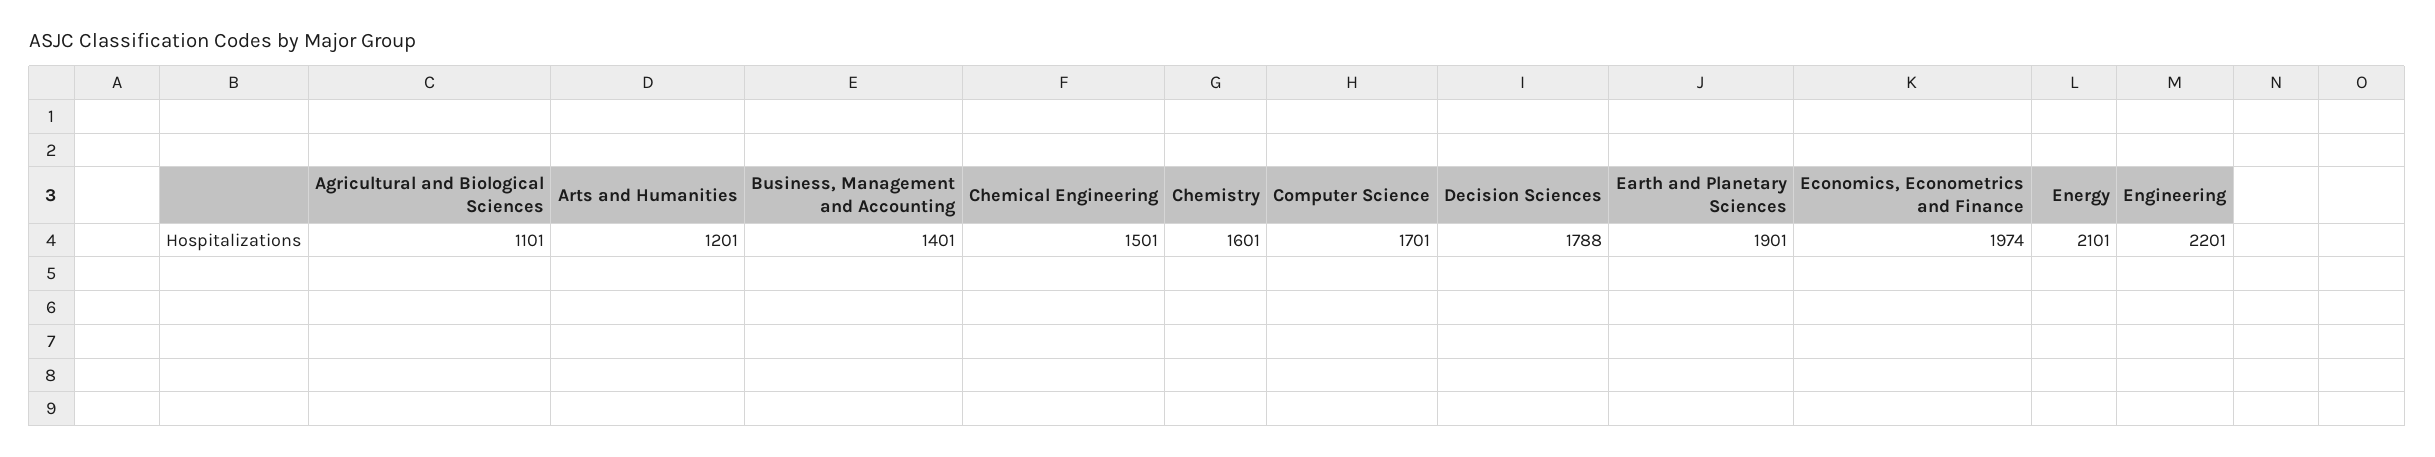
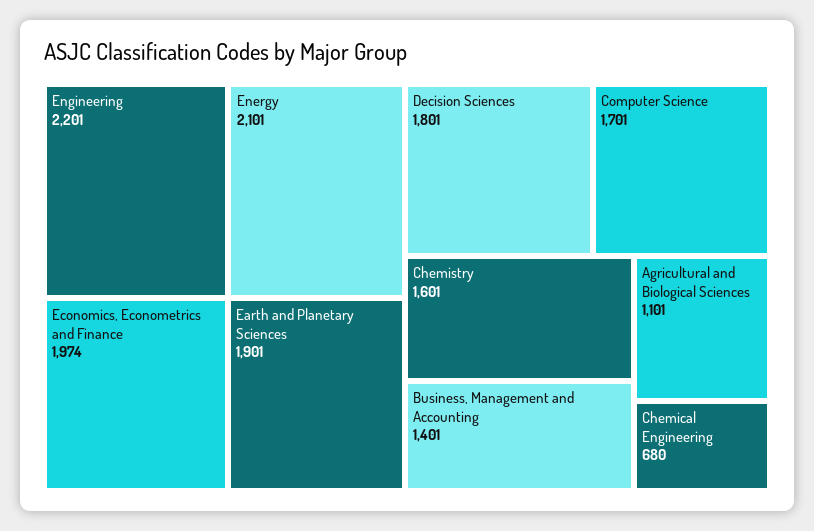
  {
    "Agricultural and Biological Sciences": 1101,
-   "Arts and Humanities": 1201,
    "Business, Management and Accounting": 1401,
-   "Chemical Engineering": 1501,
+   "Chemical Engineering": 680,
    "Chemistry": 1601,
    "Computer Science": 1701,
-   "Decision Sciences": 1788,
+   "Decision Sciences": 1801,
    "Earth and Planetary Sciences": 1901,
    "Economics, Econometrics and Finance": 1974,
    "Energy": 2101,
    "Engineering": 2201
  }

